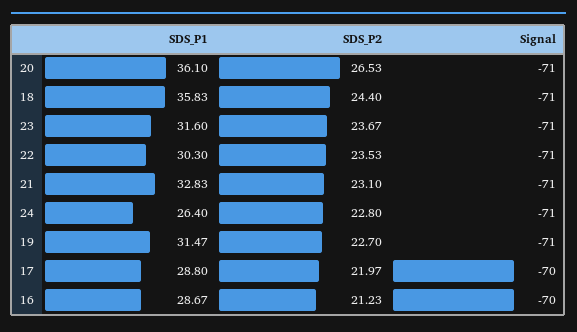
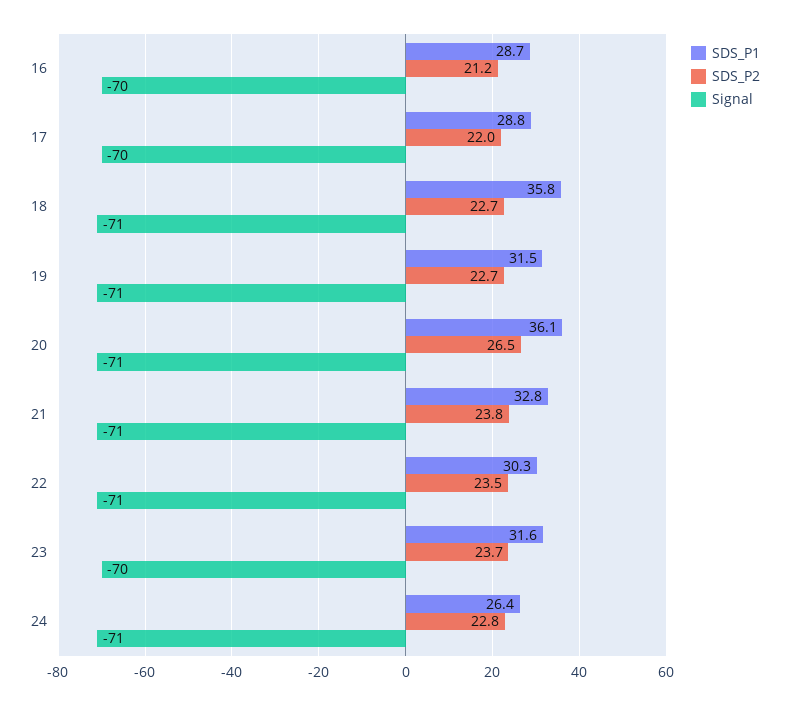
  {
    "SDS_P1": {
      "20": 36.1,
      "18": 35.83,
      "23": 31.6,
      "22": 30.3,
      "21": 32.83,
      "24": 26.4,
      "19": 31.47,
      "17": 28.8,
      "16": 28.67
    },
    "SDS_P2": {
      "20": 26.53,
-     "18": 24.4,
+     "18": 22.7,
      "23": 23.67,
      "22": 23.53,
-     "21": 23.1,
+     "21": 23.8,
      "24": 22.8,
      "19": 22.7,
      "17": 21.97,
      "16": 21.23
    },
    "Signal": {
      "20": -71,
      "18": -71,
-     "23": -71,
+     "23": -70,
      "22": -71,
      "21": -71,
      "24": -71,
      "19": -71,
      "17": -70,
      "16": -70
    }
  }

